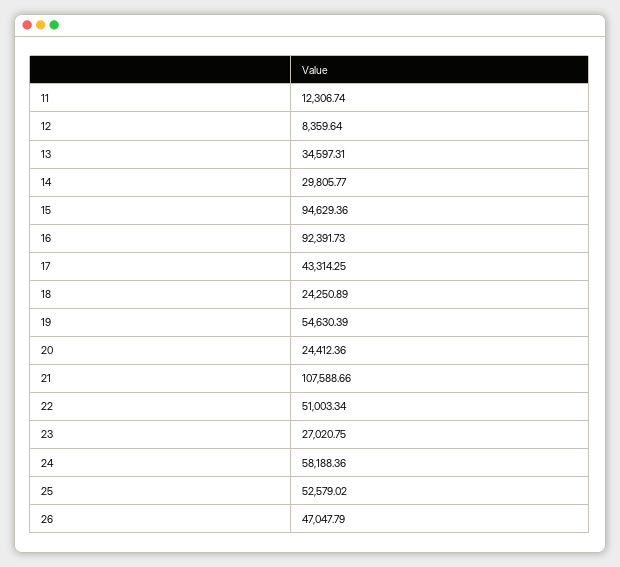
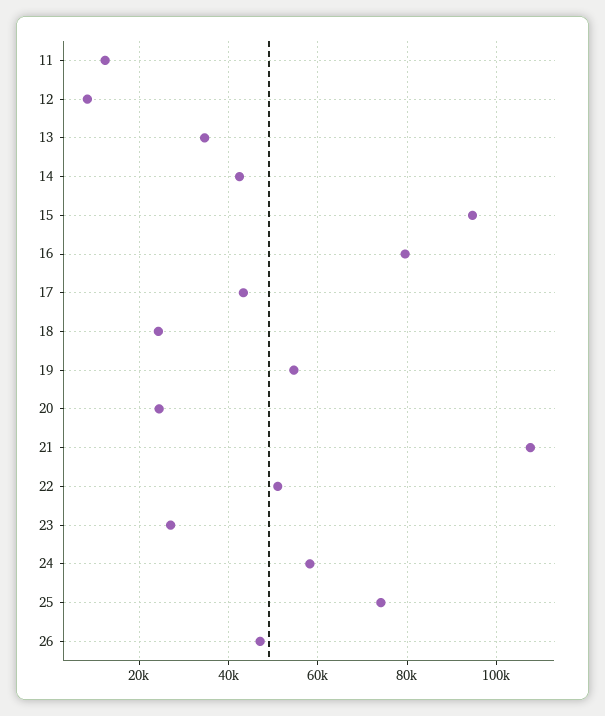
  {
    "11": 12306.74,
    "12": 8359.64,
    "13": 34597.31,
-   "14": 29805.77,
+   "14": 42000,
    "15": 94629.36,
-   "16": 92391.73,
+   "16": 80000,
    "17": 43314.25,
    "18": 24250.89,
    "19": 54630.39,
    "20": 24412.36,
    "21": 107588.66,
    "22": 51003.34,
    "23": 27020.75,
    "24": 58188.36,
-   "25": 52579.02,
+   "25": 74000,
    "26": 47047.79
  }

